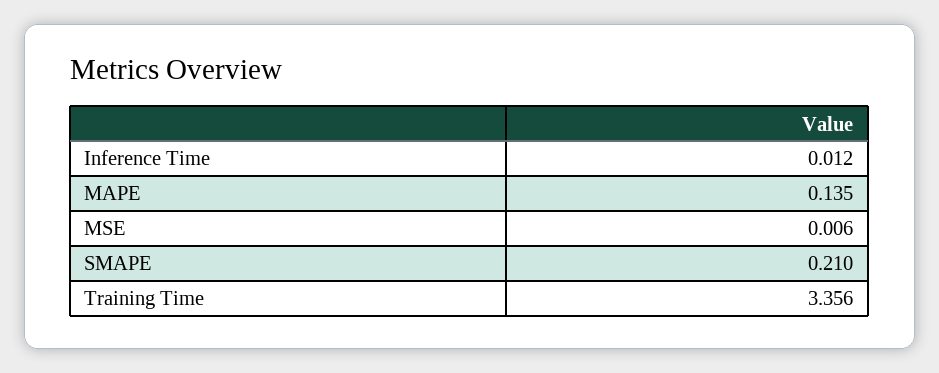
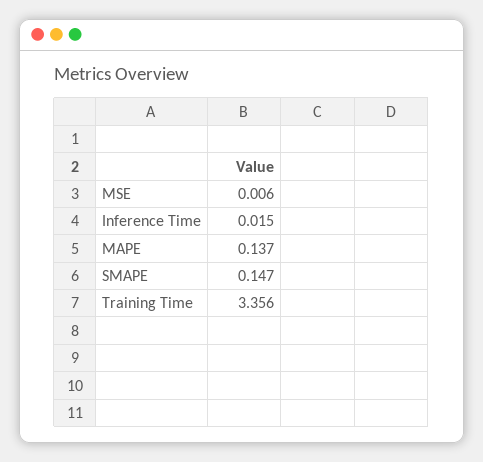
  {
-   "Inference Time": 0.012,
+   "Inference Time": 0.015,
-   "MAPE": 0.135,
+   "MAPE": 0.137,
    "MSE": 0.006,
-   "SMAPE": 0.21,
+   "SMAPE": 0.147,
    "Training Time": 3.356
  }

